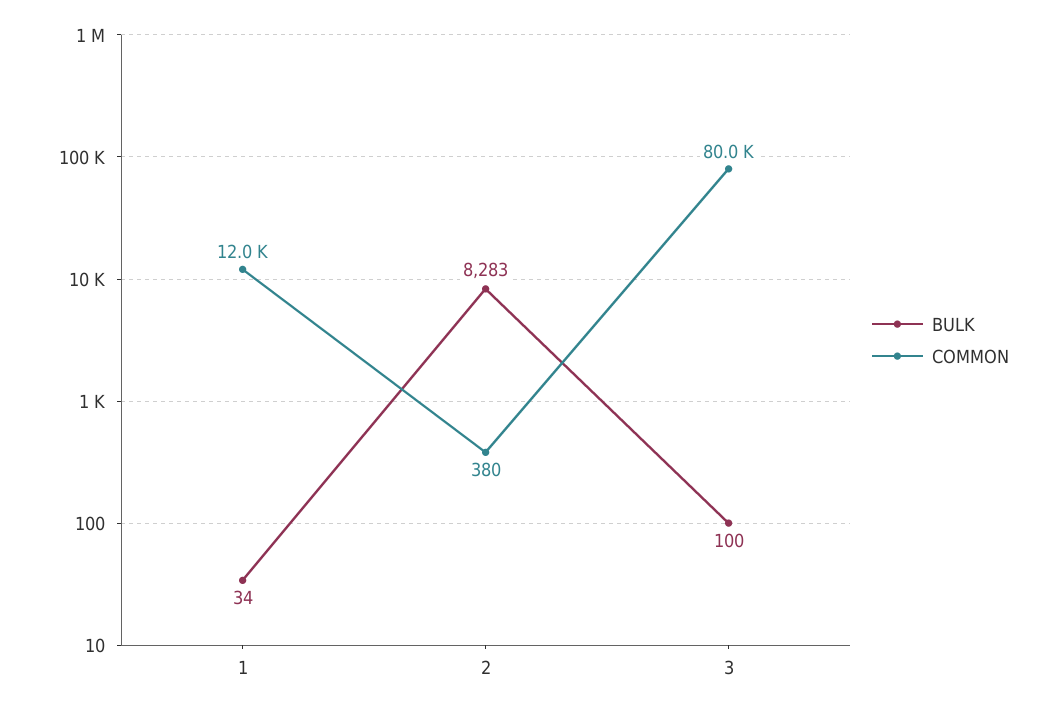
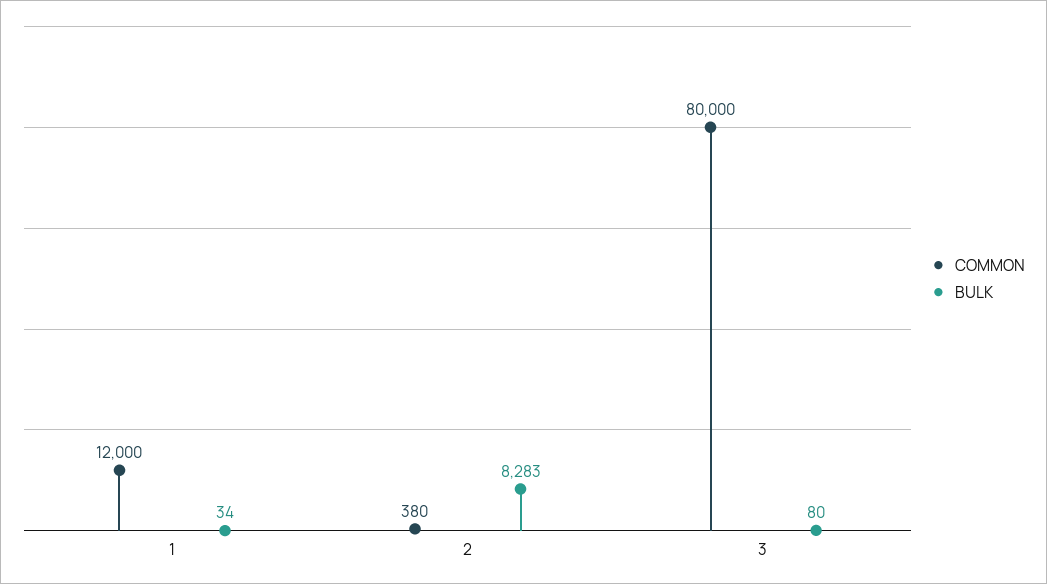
  {
    "BULK": {
      "1": 34,
      "2": 8283,
-     "3": 100
+     "3": 80
    },
    "COMMON": {
      "1": 12000,
      "2": 380,
      "3": 80000
    }
  }

